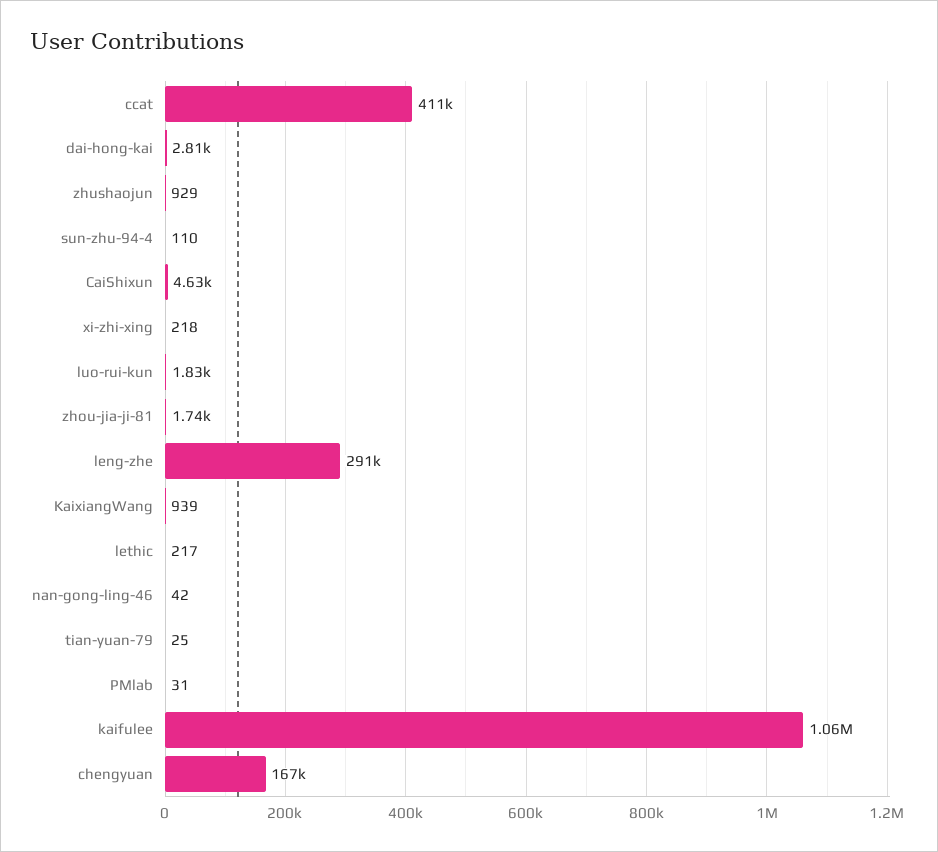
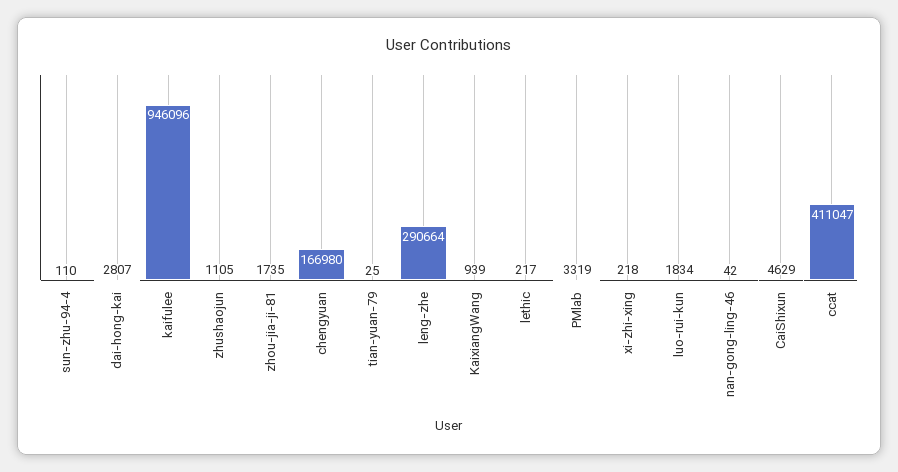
  {
    "ccat": 411047,
    "dai-hong-kai": 2807,
-   "zhushaojun": 929,
+   "zhushaojun": 1105,
    "sun-zhu-94-4": 110,
    "CaiShixun": 4629,
    "xi-zhi-xing": 218,
    "luo-rui-kun": 1834,
    "zhou-jia-ji-81": 1735,
    "leng-zhe": 290664,
    "KaixiangWang": 939,
    "lethic": 217,
    "nan-gong-ling-46": 42,
    "tian-yuan-79": 25,
-   "PMlab": 31,
+   "PMlab": 3319,
-   "kaifulee": 1060000,
+   "kaifulee": 946096,
    "chengyuan": 166980
  }

